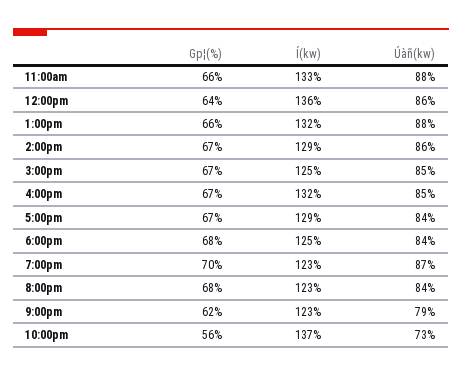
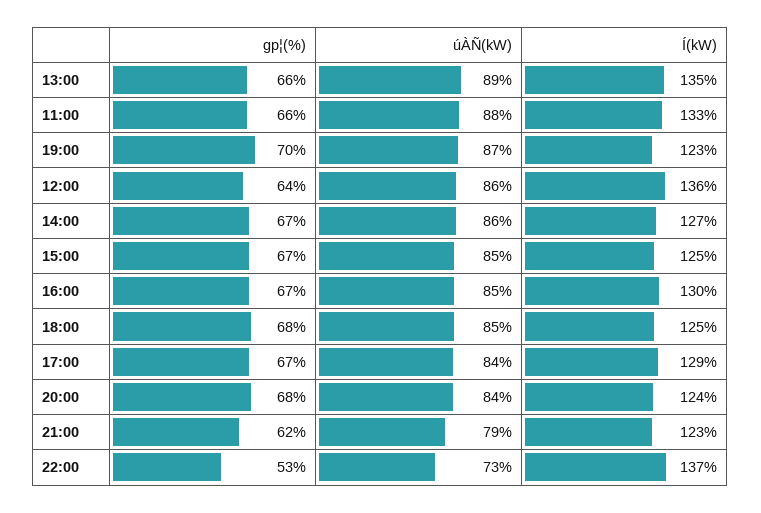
  {
    "Gp¦(%)": {
      "11:00am": 66,
      "12:00pm": 64,
      "1:00pm": 66,
      "2:00pm": 67,
      "3:00pm": 67,
      "4:00pm": 67,
      "5:00pm": 67,
      "6:00pm": 68,
      "7:00pm": 70,
      "8:00pm": 68,
      "9:00pm": 62,
-     "10:00pm": 56
+     "10:00pm": 53
    },
    "Í(kw)": {
      "11:00am": 133,
      "12:00pm": 136,
-     "1:00pm": 132,
+     "1:00pm": 135,
-     "2:00pm": 129,
+     "2:00pm": 127,
      "3:00pm": 125,
-     "4:00pm": 132,
+     "4:00pm": 130,
      "5:00pm": 129,
      "6:00pm": 125,
      "7:00pm": 123,
-     "8:00pm": 123,
+     "8:00pm": 124,
      "9:00pm": 123,
      "10:00pm": 137
    },
    "Úàñ(kw)": {
      "11:00am": 88,
      "12:00pm": 86,
-     "1:00pm": 88,
+     "1:00pm": 89,
      "2:00pm": 86,
      "3:00pm": 85,
      "4:00pm": 85,
      "5:00pm": 84,
-     "6:00pm": 84,
+     "6:00pm": 85,
      "7:00pm": 87,
      "8:00pm": 84,
      "9:00pm": 79,
      "10:00pm": 73
    }
  }

